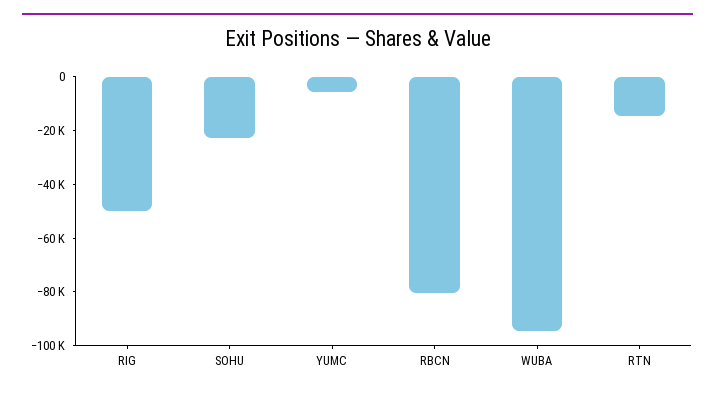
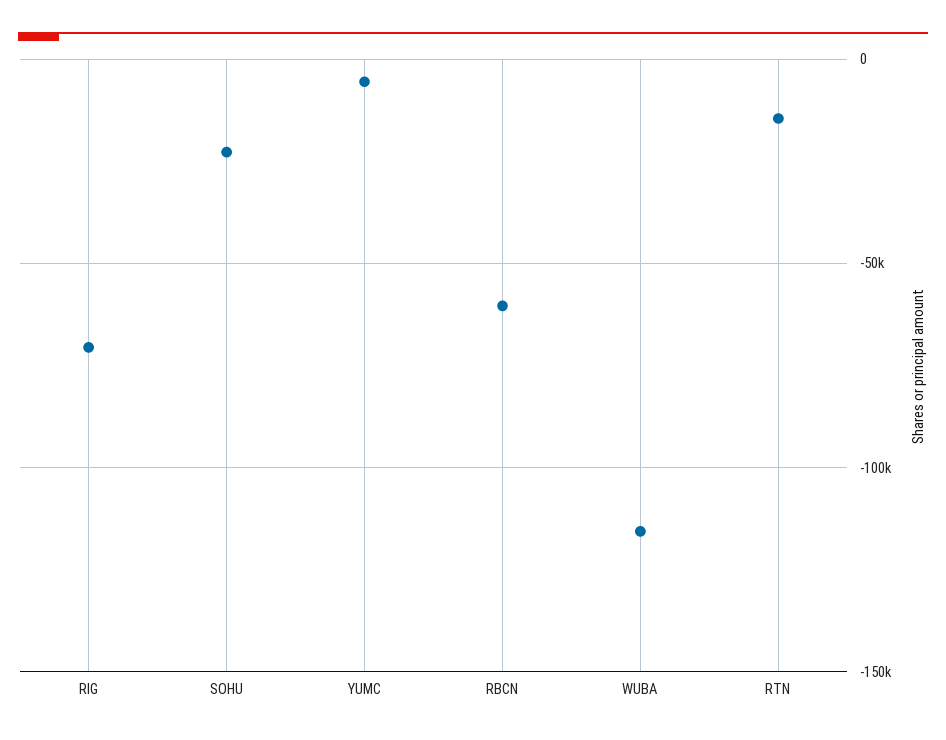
  {
-   "RIG": -50000,
+   "RIG": -70000,
    "SOHU": -25000,
    "YUMC": -5000,
-   "RBCN": -80000,
+   "RBCN": -60000,
-   "WUBA": -95000,
+   "WUBA": -115000,
    "RTN": -15000
  }

